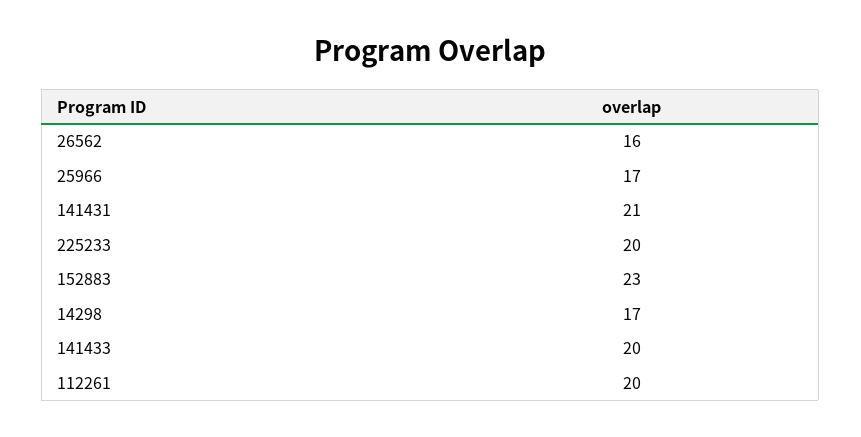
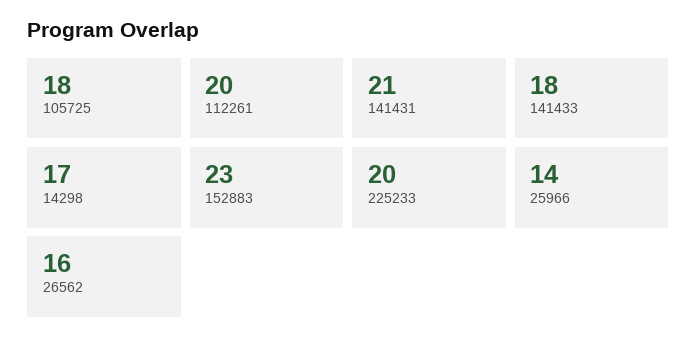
  {
    "26562": 16,
-   "25966": 17,
+   "25966": 14,
    "141431": 21,
    "225233": 20,
    "152883": 23,
    "14298": 17,
-   "141433": 20,
+   "141433": 18,
-   "112261": 20
+   "112261": 20,
+   "105725": 18
  }

